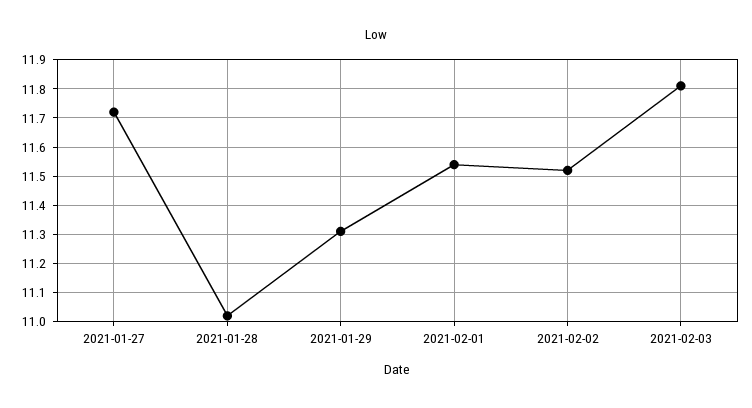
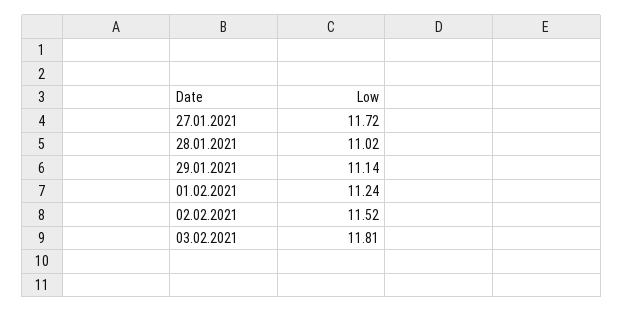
  {
    "2021-01-27": 11.72,
    "2021-01-28": 11.02,
-   "2021-01-29": 11.3,
+   "2021-01-29": 11.14,
-   "2021-02-01": 11.55,
+   "2021-02-01": 11.24,
    "2021-02-02": 11.52,
    "2021-02-03": 11.81
  }

